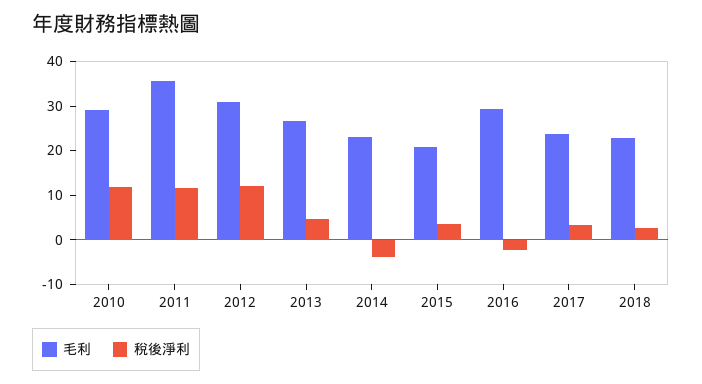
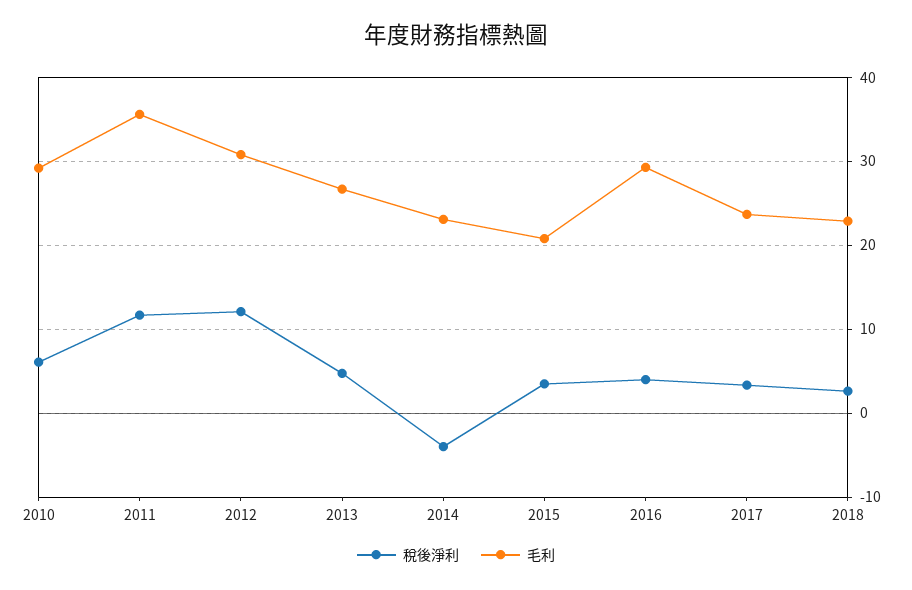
  {
    "毛利": {
      "2010": 29,
      "2011": 36,
      "2012": 31,
      "2013": 27,
      "2014": 23,
      "2015": 21,
      "2016": 29,
      "2017": 24,
      "2018": 23
    },
    "稅後淨利": {
-     "2010": 12,
+     "2010": 6,
      "2011": 12,
      "2012": 12,
      "2013": 5,
      "2014": -4,
      "2015": 4,
-     "2016": -2,
+     "2016": 4,
      "2017": 3,
      "2018": 3
    }
  }

